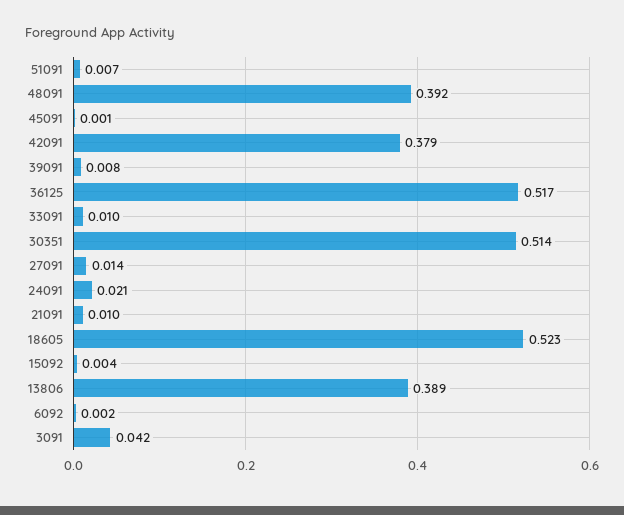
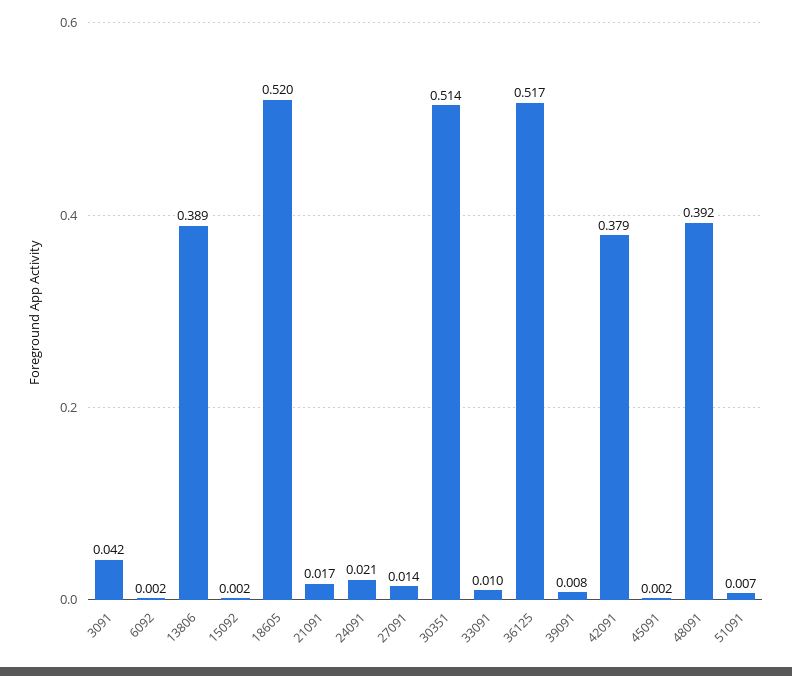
  {
    "51091": 0.007,
    "48091": 0.392,
-   "45091": 0.001,
+   "45091": 0.002,
    "42091": 0.379,
    "39091": 0.008,
    "36125": 0.517,
    "33091": 0.01,
    "30351": 0.514,
    "27091": 0.014,
    "24091": 0.021,
-   "21091": 0.01,
+   "21091": 0.017,
-   "18605": 0.523,
+   "18605": 0.52,
-   "15092": 0.004,
+   "15092": 0.002,
    "13806": 0.389,
    "6092": 0.002,
    "3091": 0.042
  }

